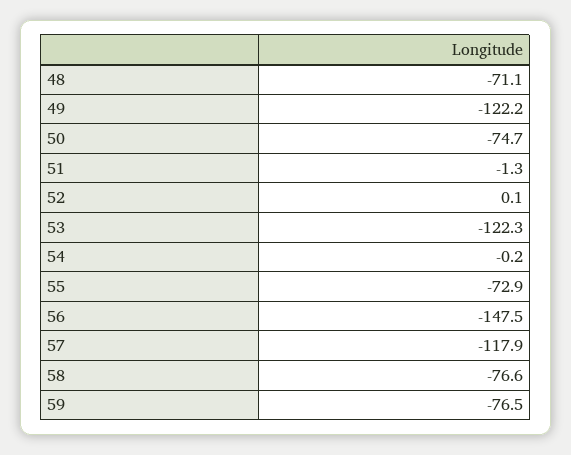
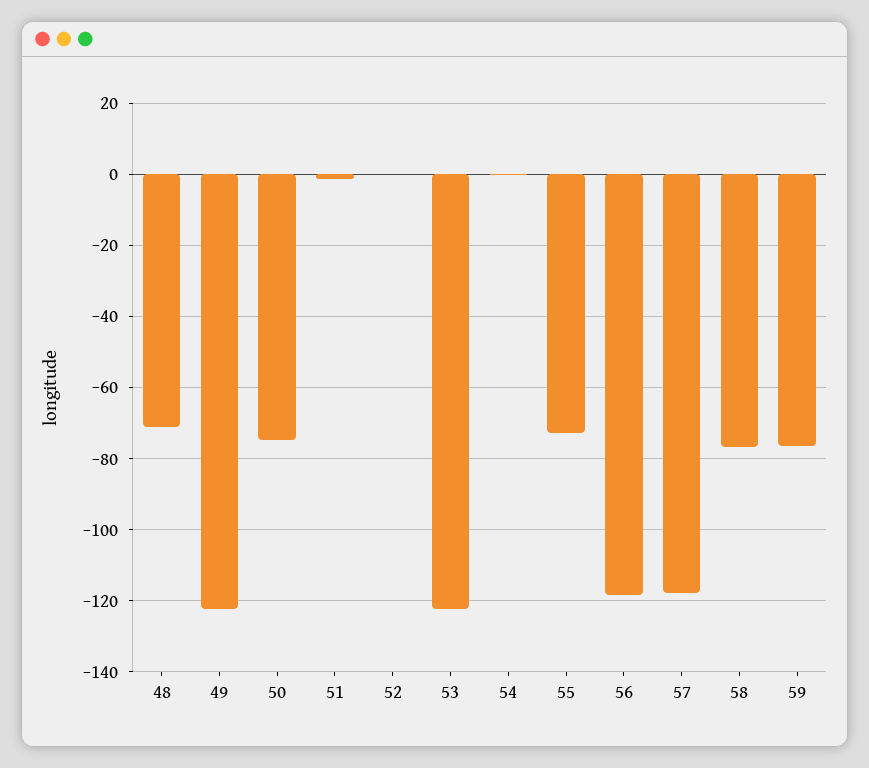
  {
    "48": -71.1,
    "49": -122.2,
    "50": -74.7,
    "51": -1.3,
    "52": 0.1,
    "53": -122.3,
    "54": -0.2,
    "55": -72.9,
-   "56": -147.5,
+   "56": -118,
    "57": -117.9,
    "58": -76.6,
    "59": -76.5
  }

